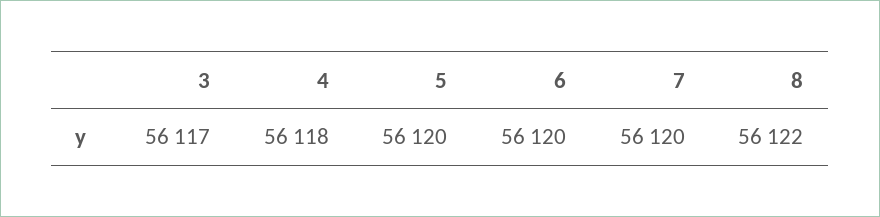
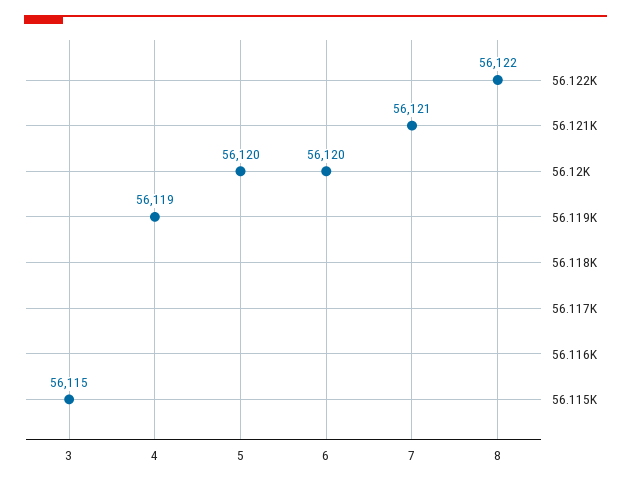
  {
-   "3": 56117,
+   "3": 56115,
-   "4": 56118,
+   "4": 56119,
    "5": 56120,
    "6": 56120,
-   "7": 56120,
+   "7": 56121,
    "8": 56122
  }

